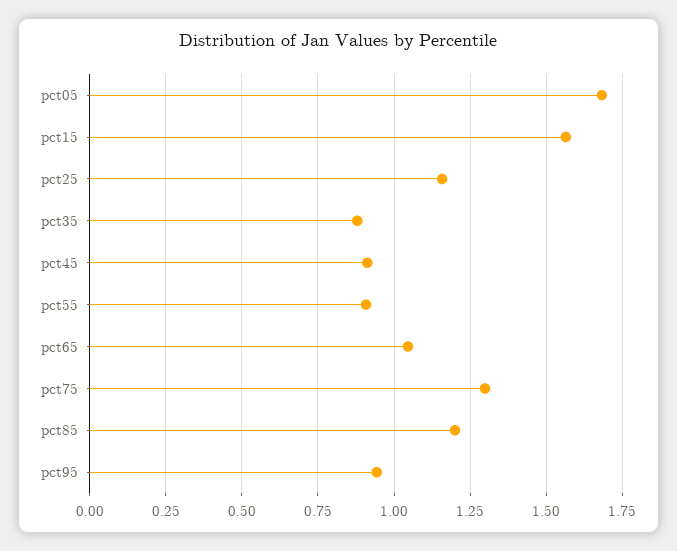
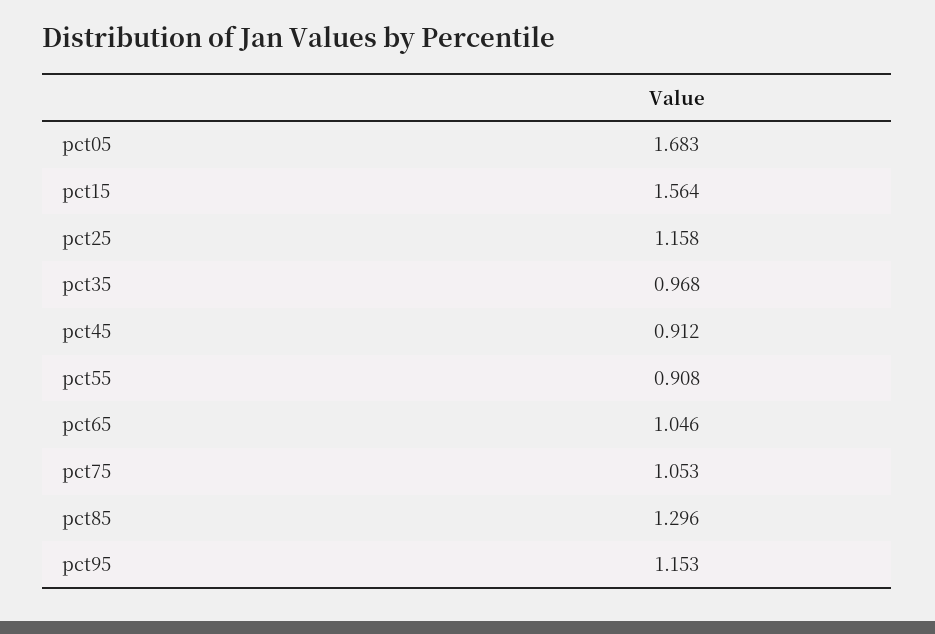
  {
    "pct05": 1.683,
    "pct15": 1.564,
    "pct25": 1.158,
-   "pct35": 0.875,
+   "pct35": 0.968,
    "pct45": 0.912,
    "pct55": 0.908,
    "pct65": 1.046,
-   "pct75": 1.3,
+   "pct75": 1.053,
-   "pct85": 1.2,
+   "pct85": 1.296,
-   "pct95": 0.95
+   "pct95": 1.153
  }

